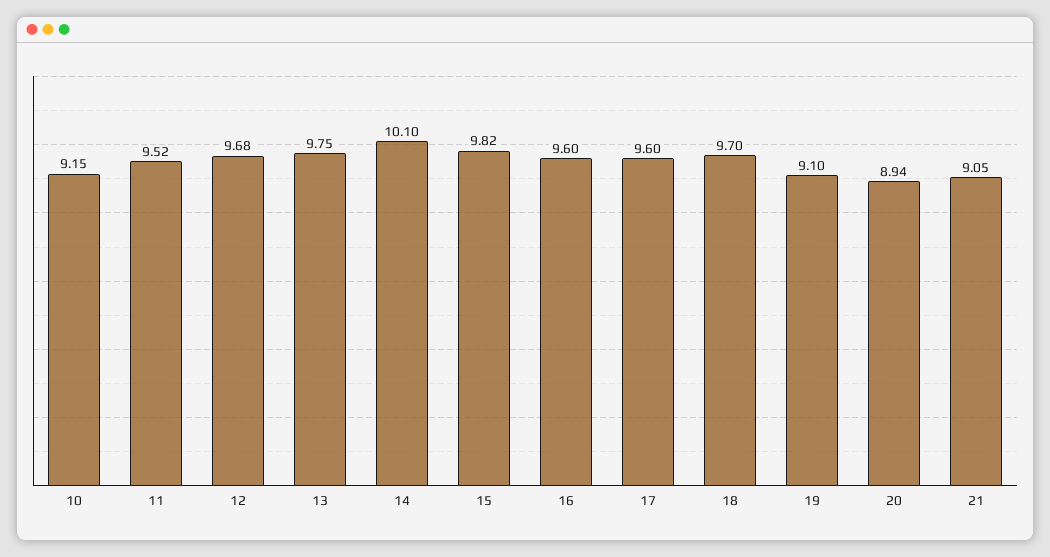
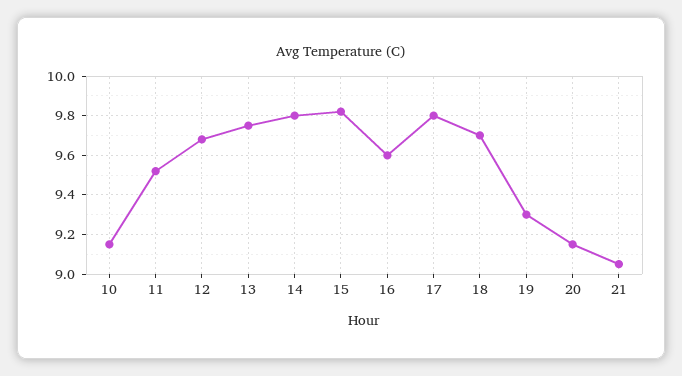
  {
    "10": 9.15,
    "11": 9.52,
    "12": 9.68,
    "13": 9.75,
-   "14": 10.1,
+   "14": 9.8,
    "15": 9.82,
    "16": 9.6,
-   "17": 9.6,
+   "17": 9.8,
    "18": 9.7,
-   "19": 9.1,
+   "19": 9.3,
-   "20": 8.94,
+   "20": 9.15,
    "21": 9.05
  }

